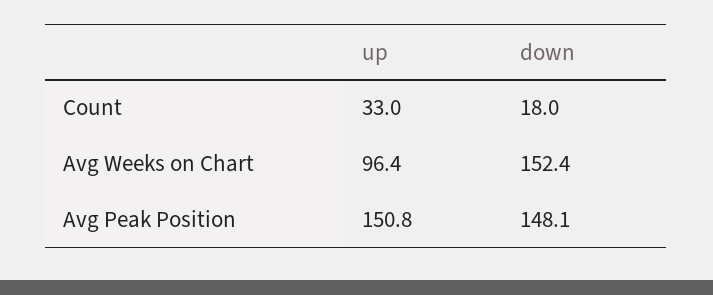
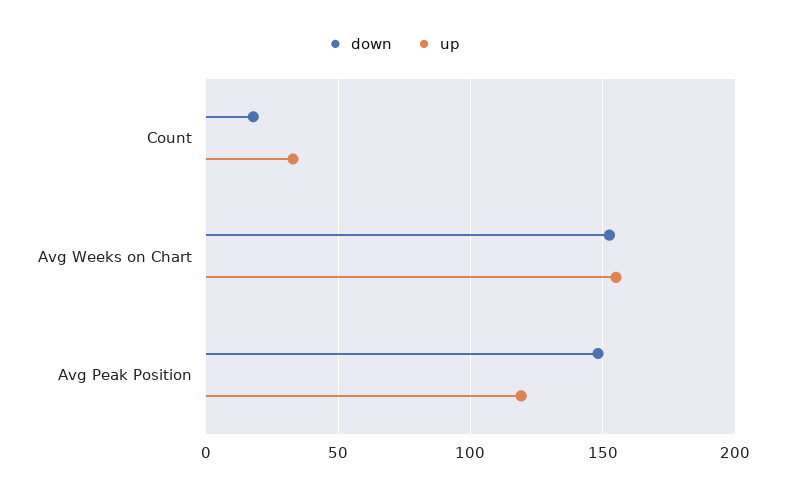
  {
    "up": {
      "Count": 33,
-     "Avg Weeks on Chart": 96.4,
+     "Avg Weeks on Chart": 155,
-     "Avg Peak Position": 150.8
+     "Avg Peak Position": 120
    },
    "down": {
      "Count": 18,
      "Avg Weeks on Chart": 152.4,
      "Avg Peak Position": 148.1
    }
  }

